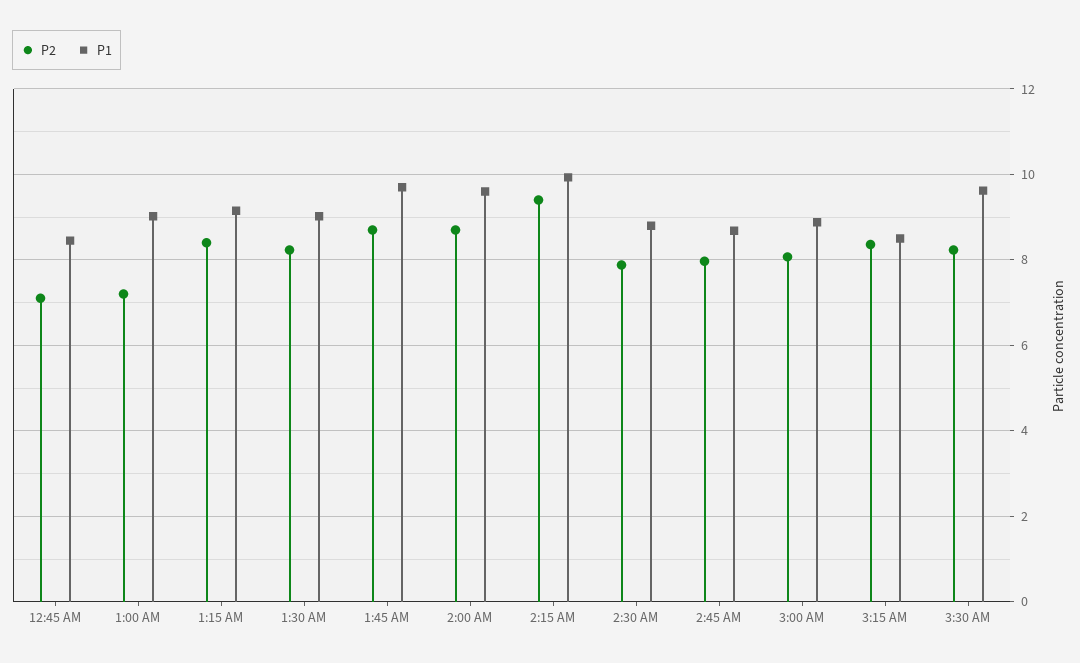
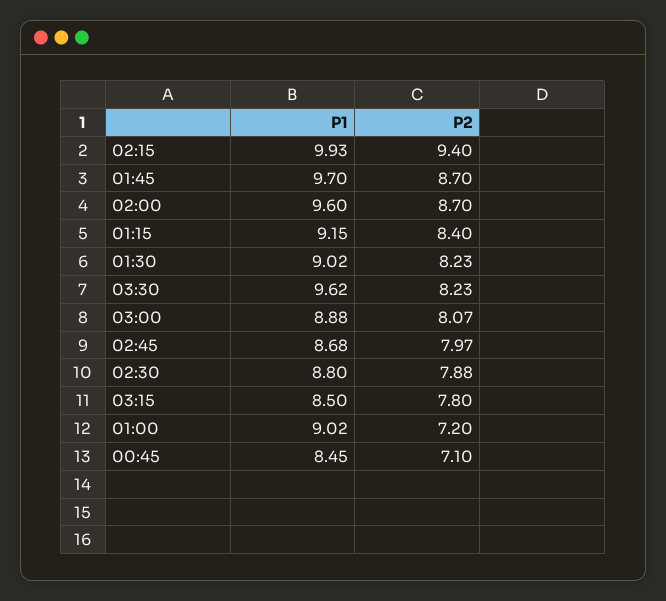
  {
    "P2": {
      "12:45 AM": 7.1,
      "1:00 AM": 7.2,
      "1:15 AM": 8.4,
      "1:30 AM": 8.23,
      "1:45 AM": 8.7,
      "2:00 AM": 8.7,
      "2:15 AM": 9.4,
      "2:30 AM": 7.88,
      "2:45 AM": 7.97,
      "3:00 AM": 8.07,
-     "3:15 AM": 8.4,
+     "3:15 AM": 7.8,
      "3:30 AM": 8.23
    },
    "P1": {
      "12:45 AM": 8.45,
      "1:00 AM": 9.02,
      "1:15 AM": 9.15,
      "1:30 AM": 9.02,
      "1:45 AM": 9.7,
      "2:00 AM": 9.6,
      "2:15 AM": 9.93,
      "2:30 AM": 8.8,
      "2:45 AM": 8.68,
      "3:00 AM": 8.88,
      "3:15 AM": 8.5,
      "3:30 AM": 9.62
    }
  }

